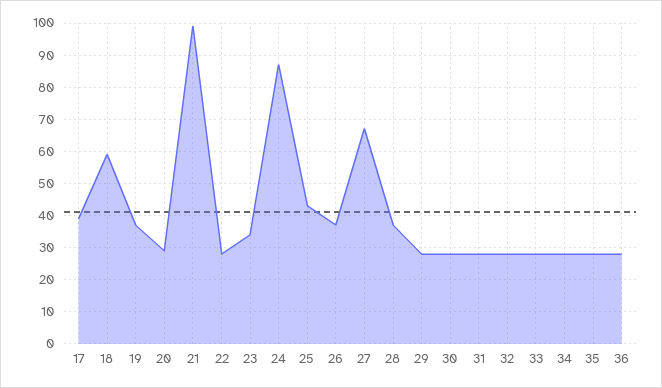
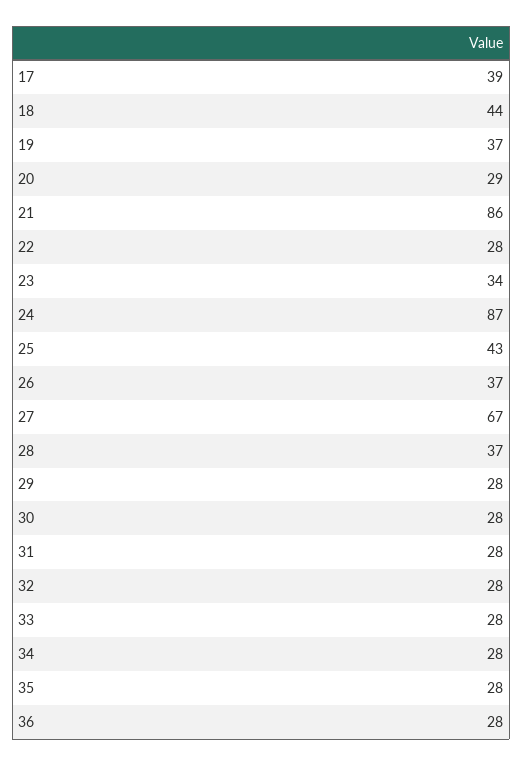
  {
    "17": 39,
-   "18": 60,
+   "18": 44,
    "19": 37,
    "20": 29,
-   "21": 100,
+   "21": 86,
    "22": 28,
    "23": 34,
    "24": 87,
    "25": 43,
    "26": 37,
    "27": 67,
    "28": 37,
    "29": 28,
    "30": 28,
    "31": 28,
    "32": 28,
    "33": 28,
    "34": 28,
    "35": 28,
    "36": 28
  }

